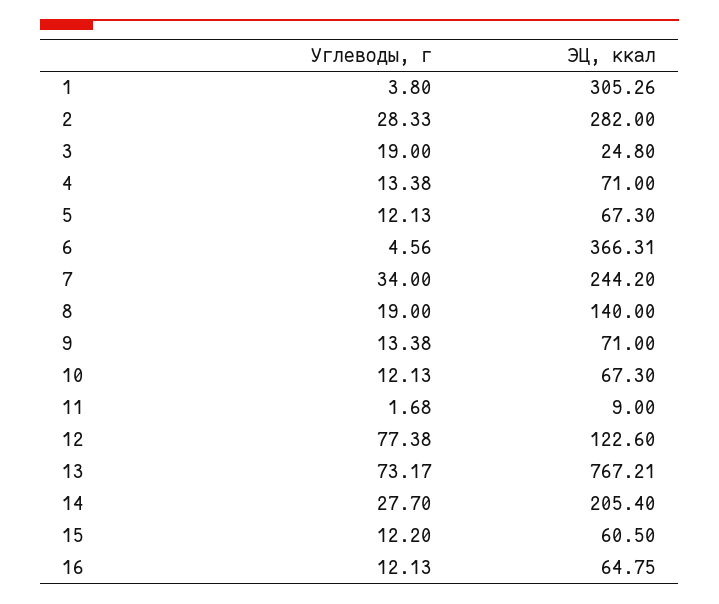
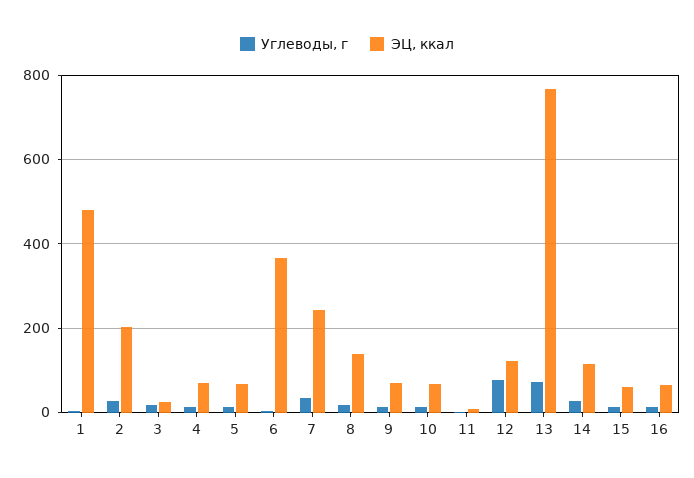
  {
    "Углеводы, г": {
      "1": 3.8,
      "2": 28.33,
      "3": 19,
      "4": 13.38,
      "5": 12.13,
      "6": 4.56,
      "7": 34,
      "8": 19,
      "9": 13.38,
      "10": 12.13,
      "11": 1.68,
      "12": 77.38,
      "13": 73.17,
      "14": 27.7,
      "15": 12.2,
      "16": 12.13
    },
    "ЭЦ, ккал": {
-     "1": 305.26,
+     "1": 480,
-     "2": 282,
+     "2": 200,
      "3": 24.8,
      "4": 71,
      "5": 67.3,
      "6": 366.31,
      "7": 244.2,
      "8": 140,
      "9": 71,
      "10": 67.3,
      "11": 9,
      "12": 122.6,
      "13": 767.21,
-     "14": 205.4,
+     "14": 120,
      "15": 60.5,
      "16": 64.75
    }
  }

